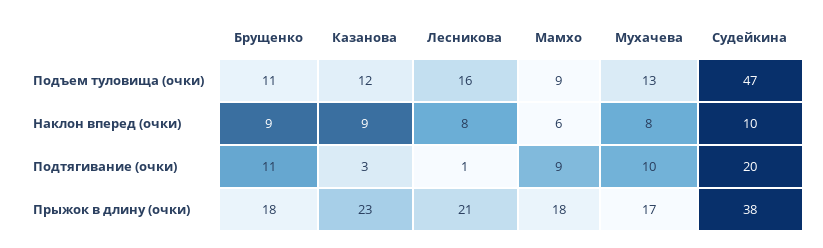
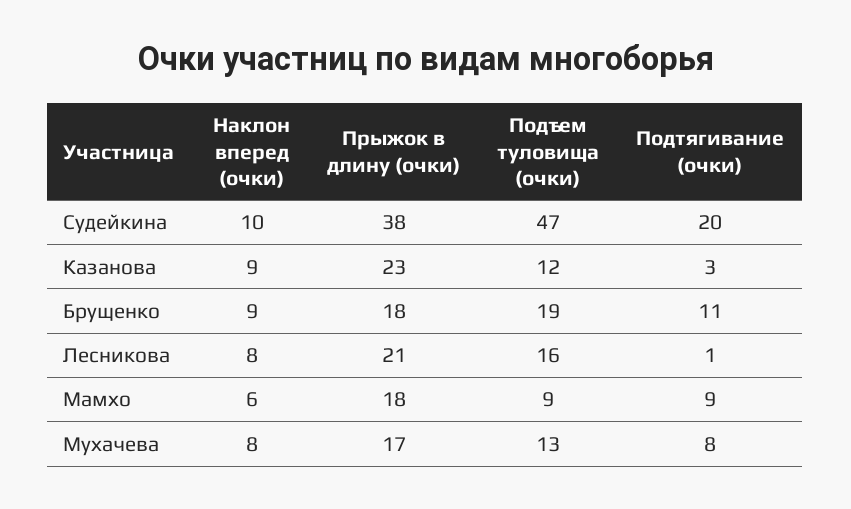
  {
    "Брущенко": {
-     "Подъем туловища (очки)": 11,
+     "Подъем туловища (очки)": 19,
      "Наклон вперед (очки)": 9,
      "Подтягивание (очки)": 11,
      "Прыжок в длину (очки)": 18
    },
    "Казанова": {
      "Подъем туловища (очки)": 12,
      "Наклон вперед (очки)": 9,
      "Подтягивание (очки)": 3,
      "Прыжок в длину (очки)": 23
    },
    "Лесникова": {
      "Подъем туловища (очки)": 16,
      "Наклон вперед (очки)": 8,
      "Подтягивание (очки)": 1,
      "Прыжок в длину (очки)": 21
    },
    "Мамхо": {
      "Подъем туловища (очки)": 9,
      "Наклон вперед (очки)": 6,
      "Подтягивание (очки)": 9,
      "Прыжок в длину (очки)": 18
    },
    "Мухачева": {
      "Подъем туловища (очки)": 13,
      "Наклон вперед (очки)": 8,
-     "Подтягивание (очки)": 10,
+     "Подтягивание (очки)": 8,
      "Прыжок в длину (очки)": 17
    },
    "Судейкина": {
      "Подъем туловища (очки)": 47,
      "Наклон вперед (очки)": 10,
      "Подтягивание (очки)": 20,
      "Прыжок в длину (очки)": 38
    }
  }

